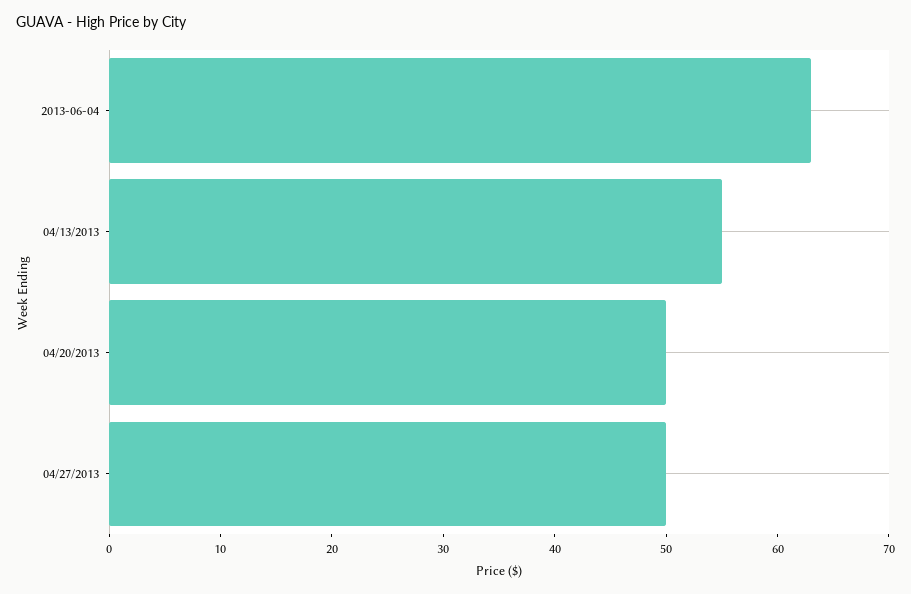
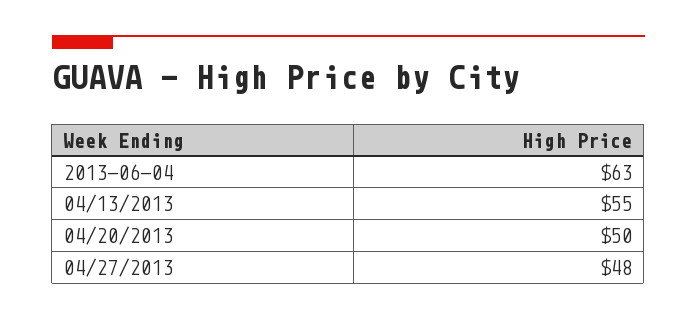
  {
    "2013-06-04": 63,
    "04/13/2013": 55,
    "04/20/2013": 50,
-   "04/27/2013": 50
+   "04/27/2013": 48
  }

